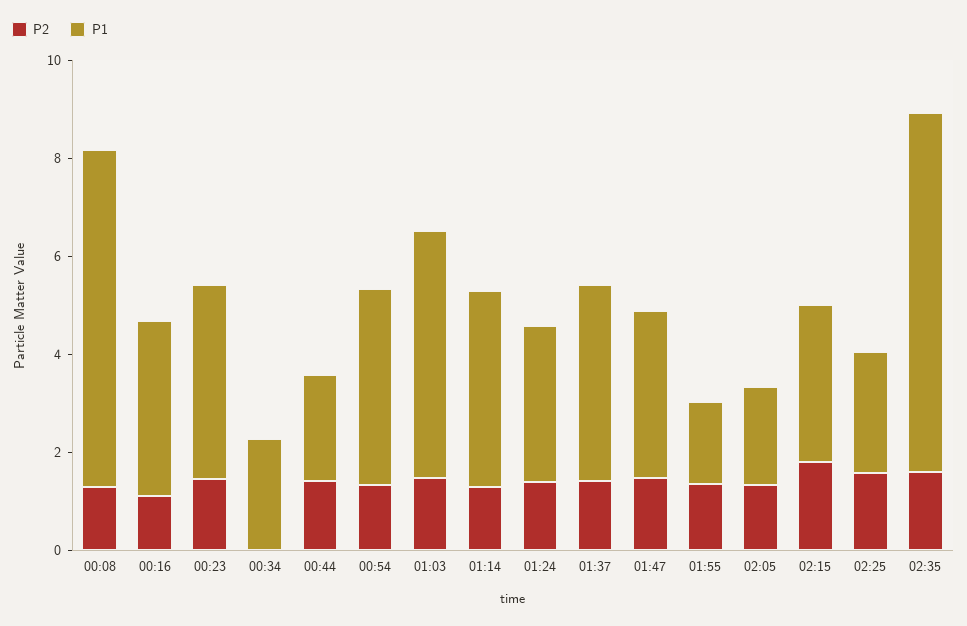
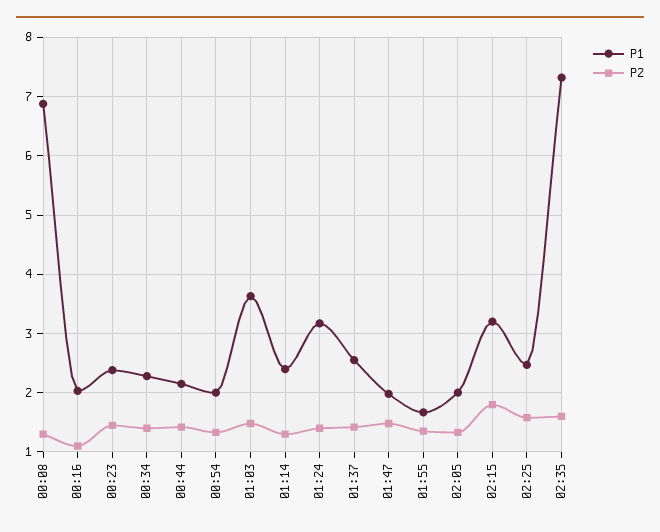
  {
    "P2": {
      "00:08": 1.4,
      "00:16": 1.2,
      "00:23": 1.4,
-     "00:34": 0,
+     "00:34": 1.4,
      "00:44": 1.4,
      "00:54": 1.4,
      "01:03": 1.4,
      "01:14": 1.4,
      "01:24": 1.4,
      "01:37": 1.4,
      "01:47": 1.4,
      "01:55": 1.4,
      "02:05": 1.4,
      "02:15": 1.8,
      "02:25": 1.6,
      "02:35": 1.6
    },
    "P1": {
      "00:08": 6.8,
-     "00:16": 3.5,
+     "00:16": 2,
-     "00:23": 4,
+     "00:23": 2.4,
      "00:34": 2.2,
      "00:44": 2.2,
-     "00:54": 4,
+     "00:54": 2,
-     "01:03": 5,
+     "01:03": 3.6,
-     "01:14": 4,
+     "01:14": 2.4,
      "01:24": 3.2,
-     "01:37": 4,
+     "01:37": 2.6,
-     "01:47": 3.5,
+     "01:47": 2,
      "01:55": 1.6,
      "02:05": 2,
      "02:15": 3.2,
      "02:25": 2.4,
      "02:35": 7.4
    }
  }

